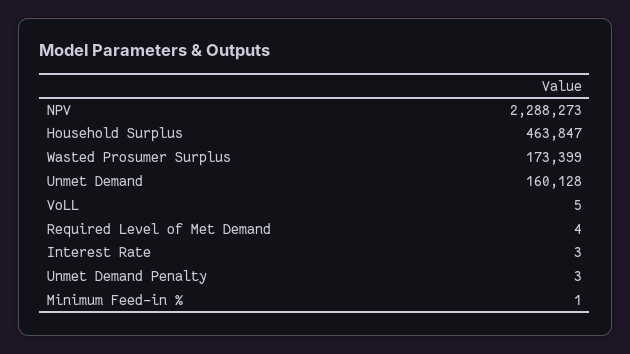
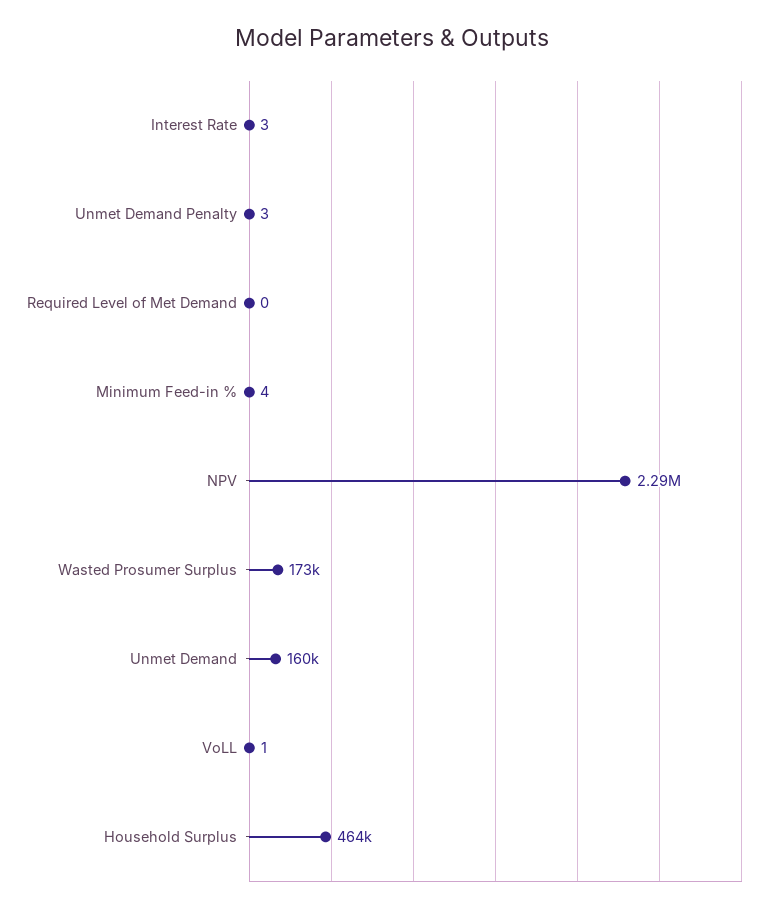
  {
    "NPV": 2288273,
    "Household Surplus": 463847,
    "Wasted Prosumer Surplus": 173399,
    "Unmet Demand": 160128,
-   "VoLL": 5,
+   "VoLL": 1,
-   "Required Level of Met Demand": 4,
+   "Required Level of Met Demand": 0,
    "Interest Rate": 3,
    "Unmet Demand Penalty": 3,
-   "Minimum Feed-in %": 1
+   "Minimum Feed-in %": 4
  }

